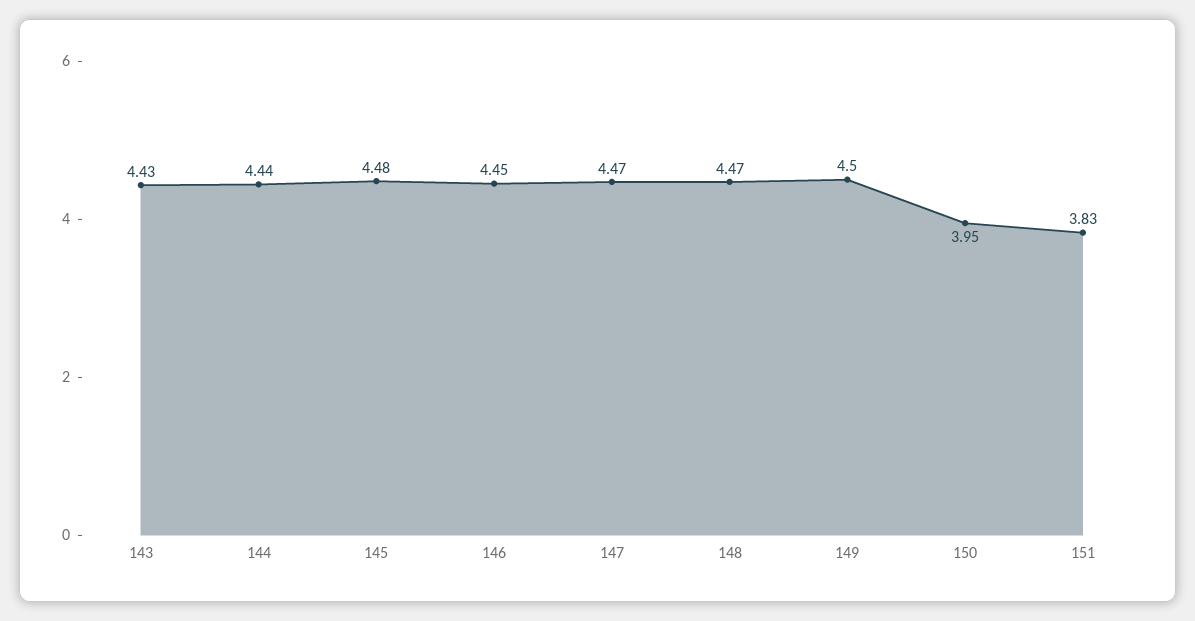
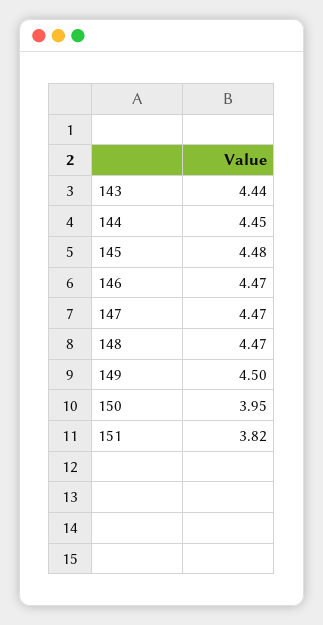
  {
-   "143": 4.43,
+   "143": 4.44,
-   "144": 4.44,
+   "144": 4.45,
    "145": 4.48,
-   "146": 4.45,
+   "146": 4.47,
    "147": 4.47,
    "148": 4.47,
    "149": 4.5,
    "150": 3.95,
-   "151": 3.83
+   "151": 3.82
  }

